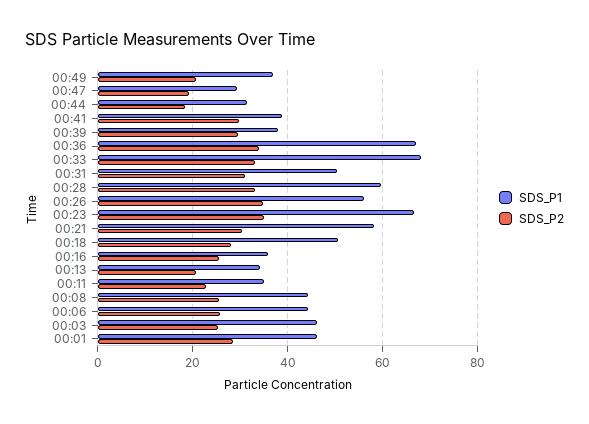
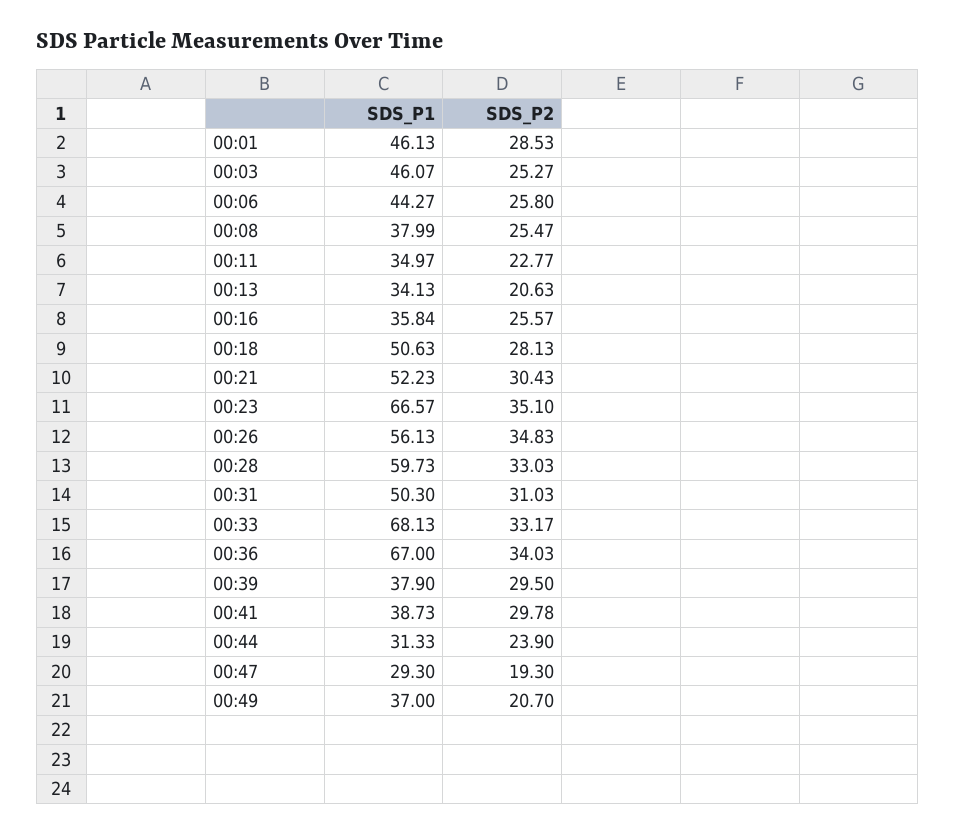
  {
    "SDS_P1": {
      "00:49": 37,
      "00:47": 29.3,
      "00:44": 31.33,
      "00:41": 38.73,
      "00:39": 37.9,
      "00:36": 67,
      "00:33": 68.13,
      "00:31": 50.3,
      "00:28": 59.73,
      "00:26": 56.13,
      "00:23": 66.57,
-     "00:21": 58,
+     "00:21": 52.23,
      "00:18": 50.63,
      "00:16": 35.84,
      "00:13": 34.13,
      "00:11": 34.97,
-     "00:08": 44,
+     "00:08": 37.99,
      "00:06": 44.27,
      "00:03": 46.07,
      "00:01": 46.13
    },
    "SDS_P2": {
      "00:49": 20.7,
      "00:47": 19.3,
-     "00:44": 18,
+     "00:44": 23.9,
      "00:41": 29.78,
      "00:39": 29.5,
      "00:36": 34.03,
      "00:33": 33.17,
      "00:31": 31.03,
      "00:28": 33.03,
      "00:26": 34.83,
      "00:23": 35.1,
      "00:21": 30.43,
      "00:18": 28.13,
      "00:16": 25.57,
      "00:13": 20.63,
      "00:11": 22.77,
      "00:08": 25.47,
      "00:06": 25.8,
      "00:03": 25.27,
      "00:01": 28.53
    }
  }

